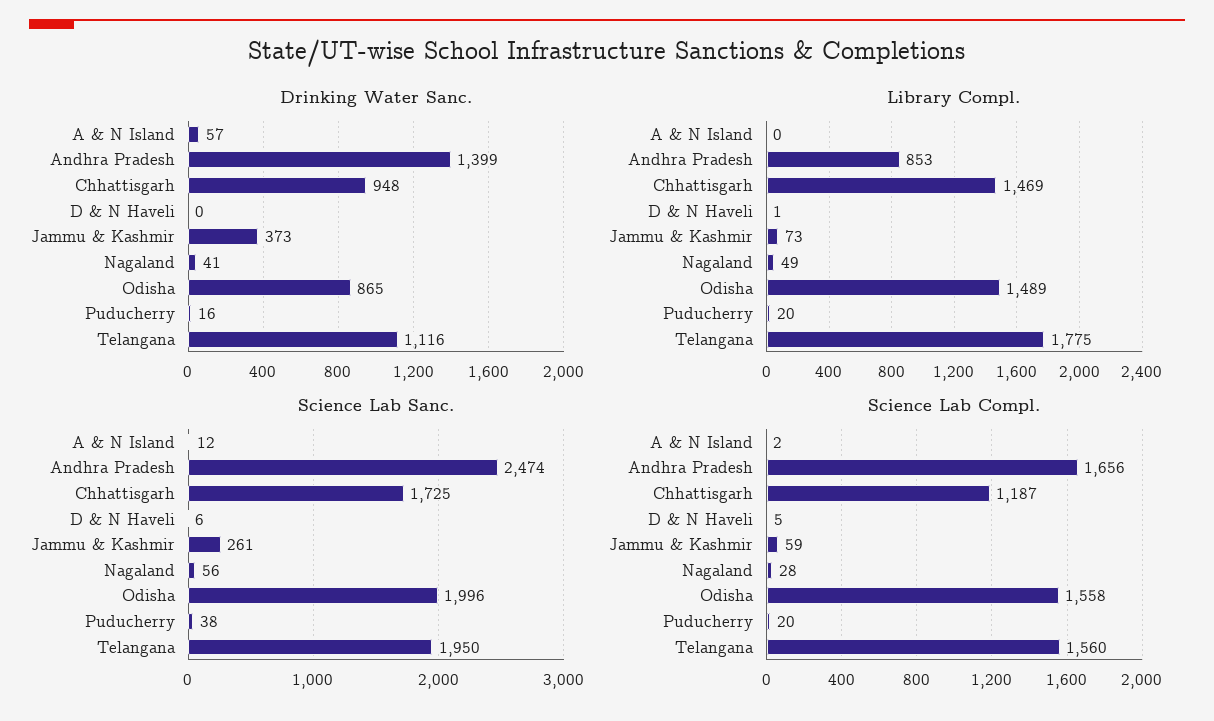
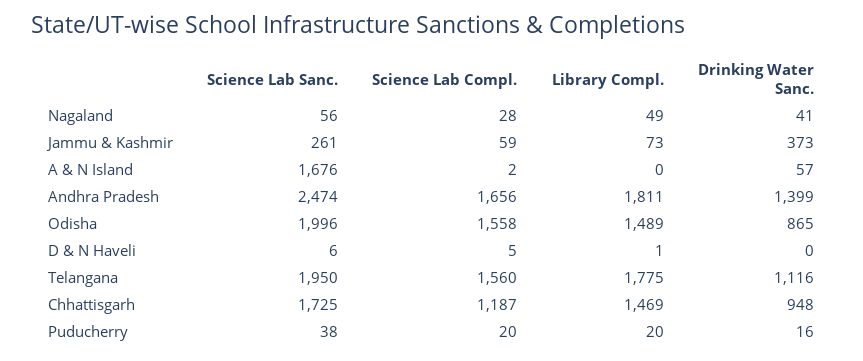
  {
    "Drinking Water Sanc.": {
      "A & N Island": 57,
      "Andhra Pradesh": 1399,
      "Chhattisgarh": 948,
      "D & N Haveli": 0,
      "Jammu & Kashmir": 373,
      "Nagaland": 41,
      "Odisha": 865,
      "Puducherry": 16,
      "Telangana": 1116
    },
    "Library Compl.": {
      "A & N Island": 0,
-     "Andhra Pradesh": 853,
+     "Andhra Pradesh": 1811,
      "Chhattisgarh": 1469,
      "D & N Haveli": 1,
      "Jammu & Kashmir": 73,
      "Nagaland": 49,
      "Odisha": 1489,
      "Puducherry": 20,
      "Telangana": 1775
    },
    "Science Lab Sanc.": {
-     "A & N Island": 12,
+     "A & N Island": 1676,
      "Andhra Pradesh": 2474,
      "Chhattisgarh": 1725,
      "D & N Haveli": 6,
      "Jammu & Kashmir": 261,
      "Nagaland": 56,
      "Odisha": 1996,
      "Puducherry": 38,
      "Telangana": 1950
    },
    "Science Lab Compl.": {
      "A & N Island": 2,
      "Andhra Pradesh": 1656,
      "Chhattisgarh": 1187,
      "D & N Haveli": 5,
      "Jammu & Kashmir": 59,
      "Nagaland": 28,
      "Odisha": 1558,
      "Puducherry": 20,
      "Telangana": 1560
    }
  }

